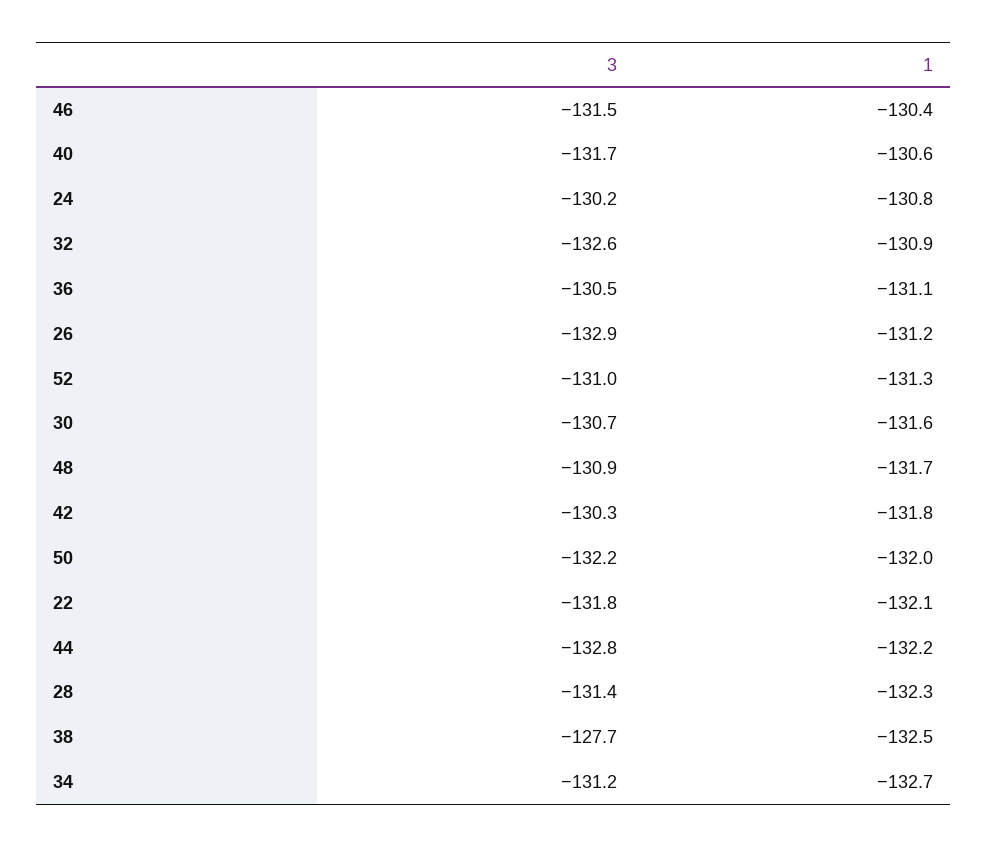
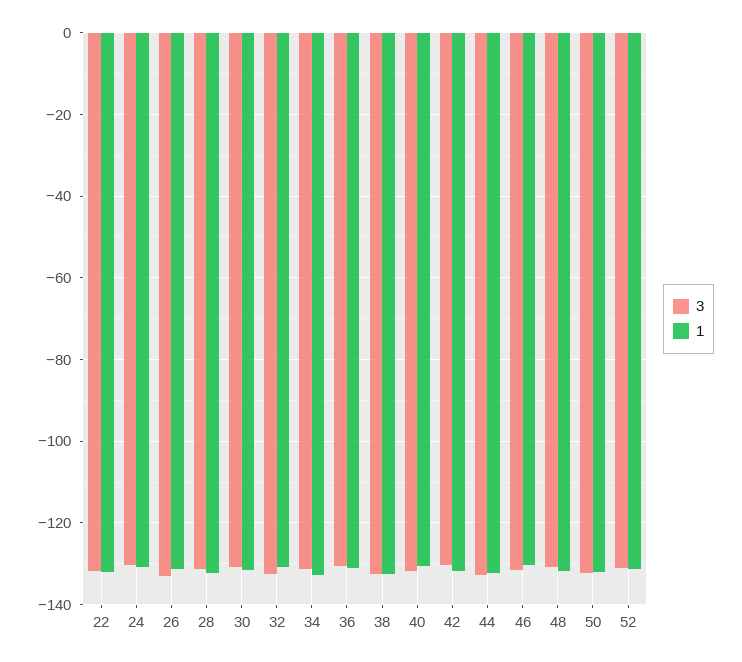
  {
    "3": {
      "46": -131.5,
      "40": -131.7,
      "24": -130.2,
      "32": -132.6,
      "36": -130.5,
      "26": -132.9,
      "52": -131,
      "30": -130.7,
      "48": -130.9,
      "42": -130.3,
      "50": -132.2,
      "22": -131.8,
      "44": -132.8,
      "28": -131.4,
-     "38": -127.7,
+     "38": -132,
      "34": -131.2
    },
    "1": {
      "46": -130.4,
      "40": -130.6,
      "24": -130.8,
      "32": -130.9,
      "36": -131.1,
      "26": -131.2,
      "52": -131.3,
      "30": -131.6,
      "48": -131.7,
      "42": -131.8,
      "50": -132,
      "22": -132.1,
      "44": -132.2,
      "28": -132.3,
      "38": -132.5,
      "34": -132.7
    }
  }

